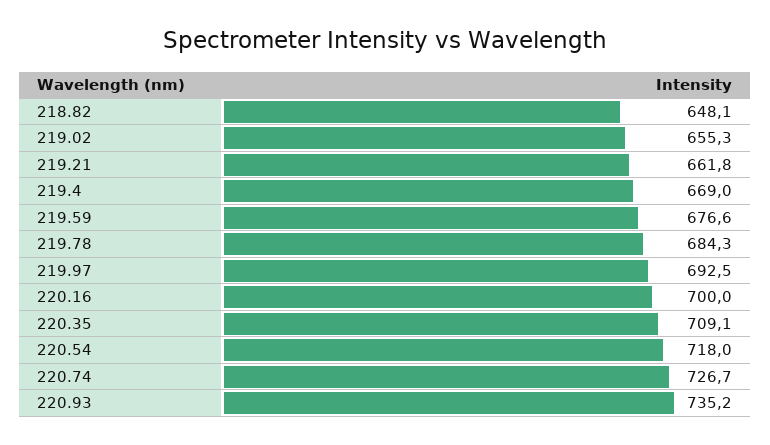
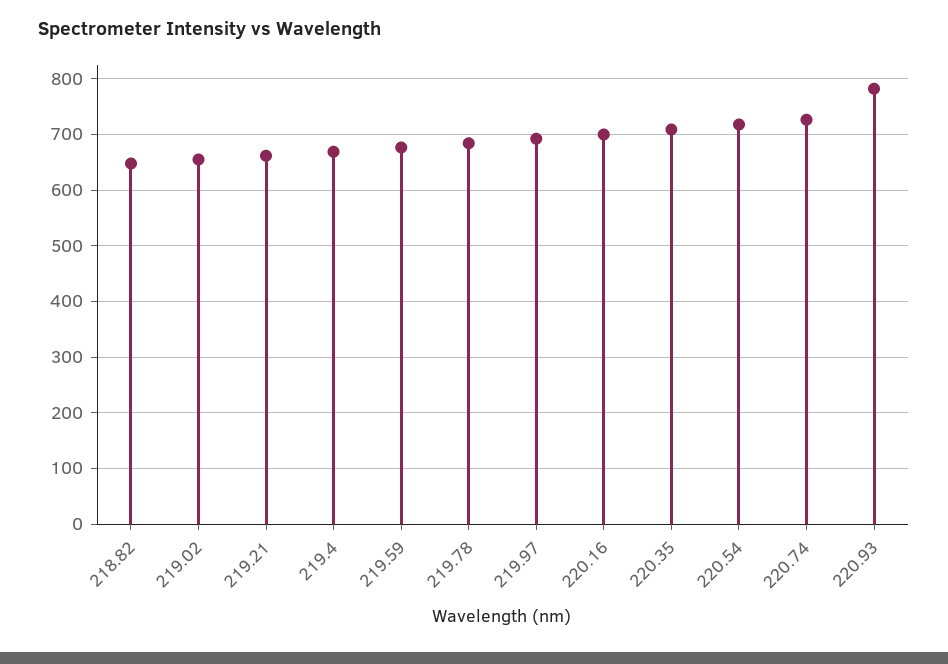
  {
    "218.82": 648.1,
    "219.02": 655.3,
    "219.21": 661.8,
    "219.4": 669,
    "219.59": 676.6,
    "219.78": 684.3,
    "219.97": 692.5,
    "220.16": 700,
    "220.35": 709.1,
    "220.54": 718,
    "220.74": 726.7,
-   "220.93": 735.2
+   "220.93": 780
  }

